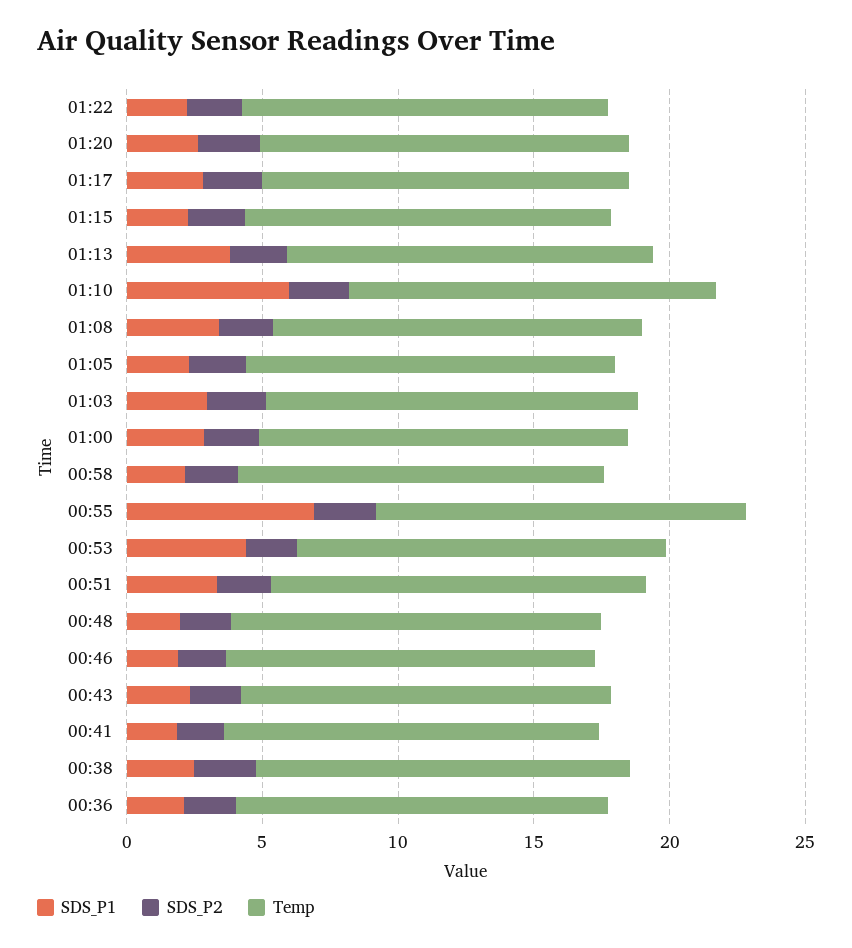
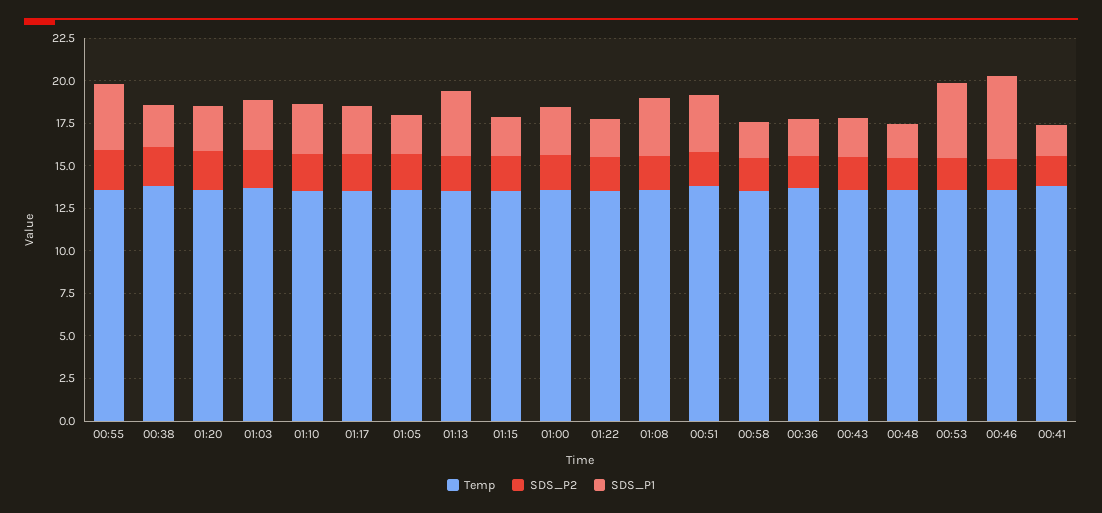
  {
    "SDS_P1": {
      "01:22": 2,
      "01:20": 2.5,
      "01:17": 3,
      "01:15": 2.5,
      "01:13": 4,
-     "01:10": 6,
+     "01:10": 3,
      "01:08": 3.5,
      "01:05": 2.5,
      "01:03": 3,
      "01:00": 3,
      "00:58": 2,
-     "00:55": 7,
+     "00:55": 4,
      "00:53": 4.5,
      "00:51": 3.5,
      "00:48": 2,
-     "00:46": 2,
+     "00:46": 5,
      "00:43": 2.5,
      "00:41": 2,
      "00:38": 2.5,
      "00:36": 2
    },
    "SDS_P2": {
      "01:22": 2,
      "01:20": 2.5,
      "01:17": 2,
      "01:15": 2,
      "01:13": 2,
      "01:10": 2,
      "01:08": 2,
      "01:05": 2,
      "01:03": 2,
      "01:00": 2,
      "00:58": 2,
      "00:55": 2.5,
      "00:53": 2,
      "00:51": 2,
      "00:48": 2,
      "00:46": 2,
      "00:43": 2,
      "00:41": 2,
      "00:38": 2.5,
      "00:36": 2
    },
    "Temp": {
      "01:22": 13.5,
      "01:20": 13.5,
      "01:17": 13.5,
      "01:15": 13.5,
      "01:13": 13.5,
      "01:10": 13.5,
      "01:08": 13.5,
      "01:05": 13.5,
      "01:03": 13.5,
      "01:00": 13.5,
      "00:58": 13.5,
      "00:55": 13.5,
      "00:53": 13.5,
      "00:51": 14,
      "00:48": 13.5,
      "00:46": 13.5,
      "00:43": 13.5,
      "00:41": 14,
      "00:38": 14,
      "00:36": 13.5
    }
  }

